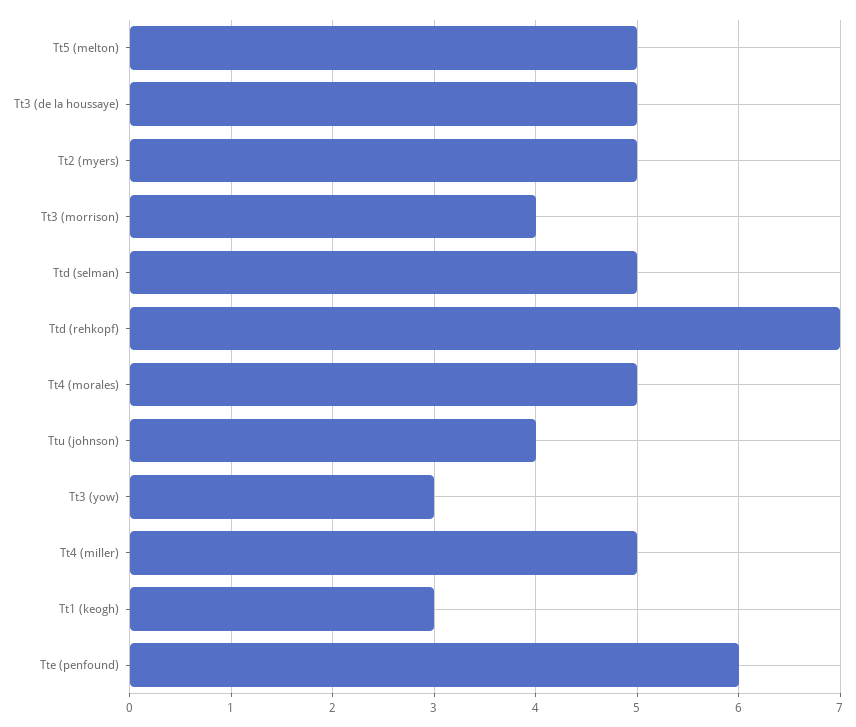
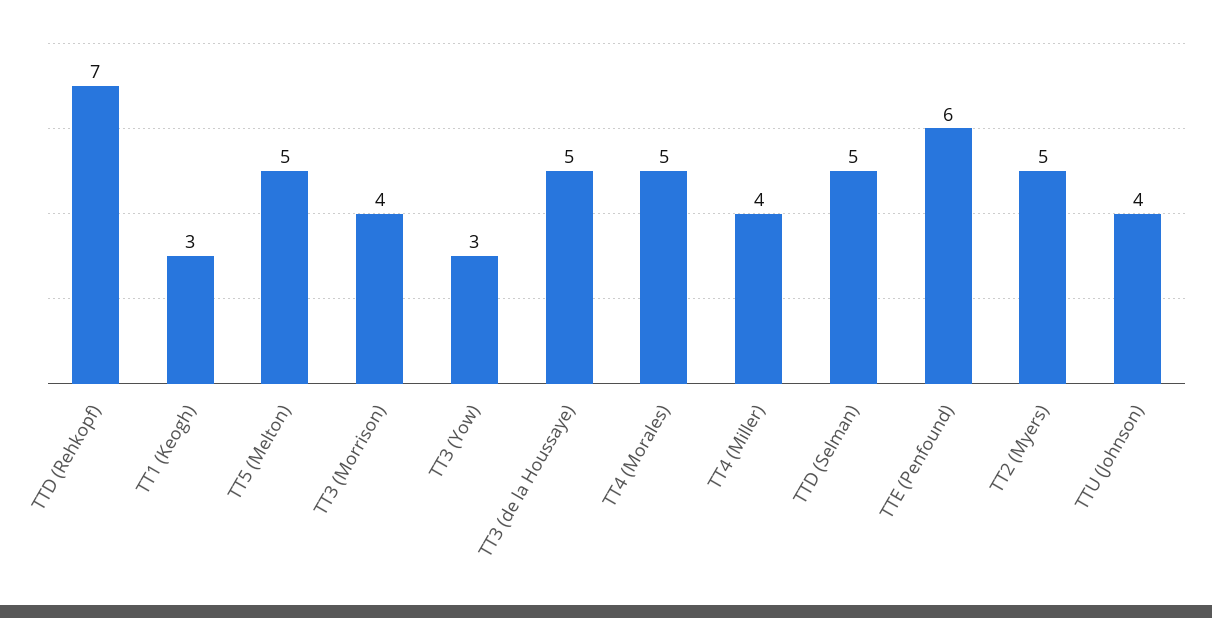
  {
    "Tt5 (melton)": 5,
    "Tt3 (de la houssaye)": 5,
    "Tt2 (myers)": 5,
    "Tt3 (morrison)": 4,
    "Ttd (selman)": 5,
    "Ttd (rehkopf)": 7,
    "Tt4 (morales)": 5,
    "Ttu (johnson)": 4,
    "Tt3 (yow)": 3,
-   "Tt4 (miller)": 5,
+   "Tt4 (miller)": 4,
    "Tt1 (keogh)": 3,
    "Tte (penfound)": 6
  }

